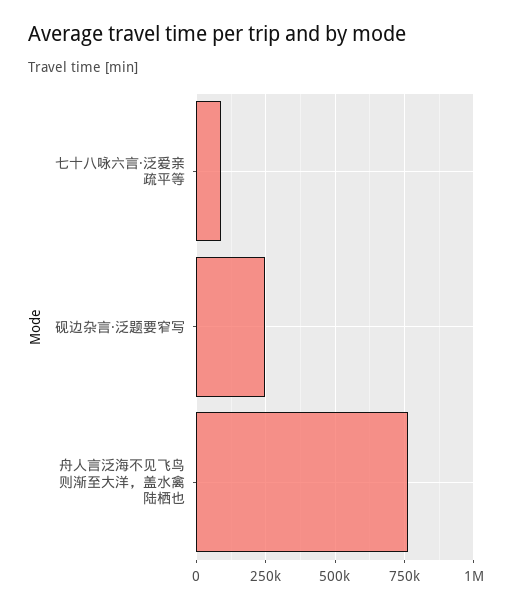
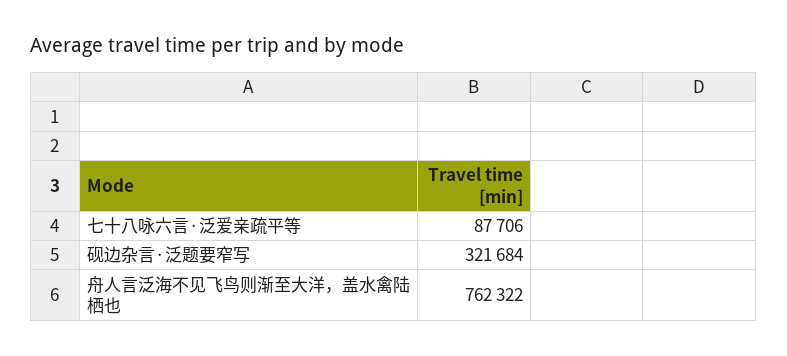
  {
    "七十八咏六言·泛爱亲疏平等": 87706,
-   "砚边杂言·泛题要窄写": 250000,
+   "砚边杂言·泛题要窄写": 321684,
    "舟人言泛海不见飞鸟则渐至大洋，盖水禽陆栖也": 762322
  }

